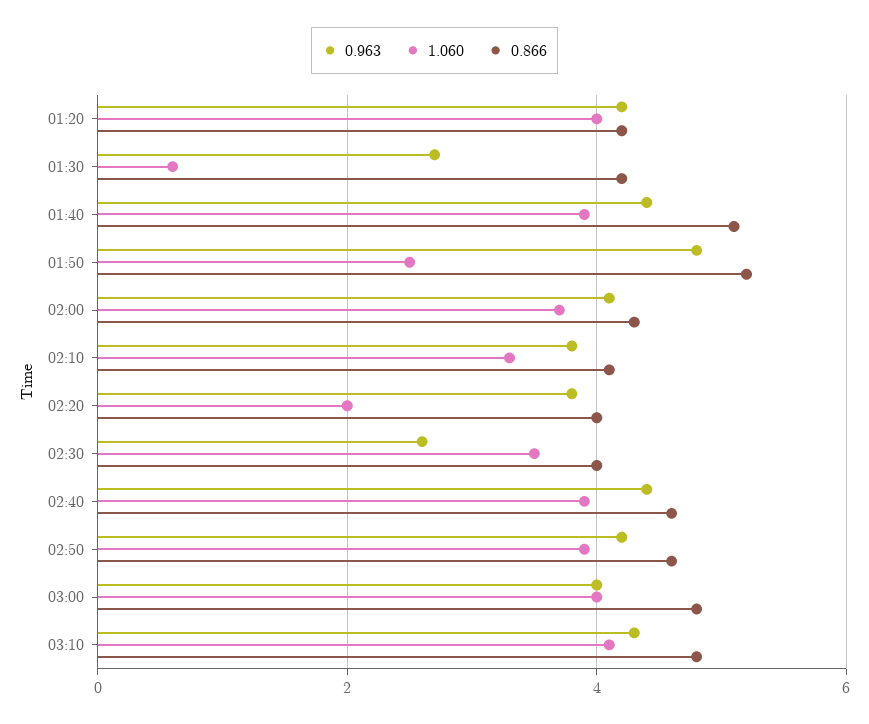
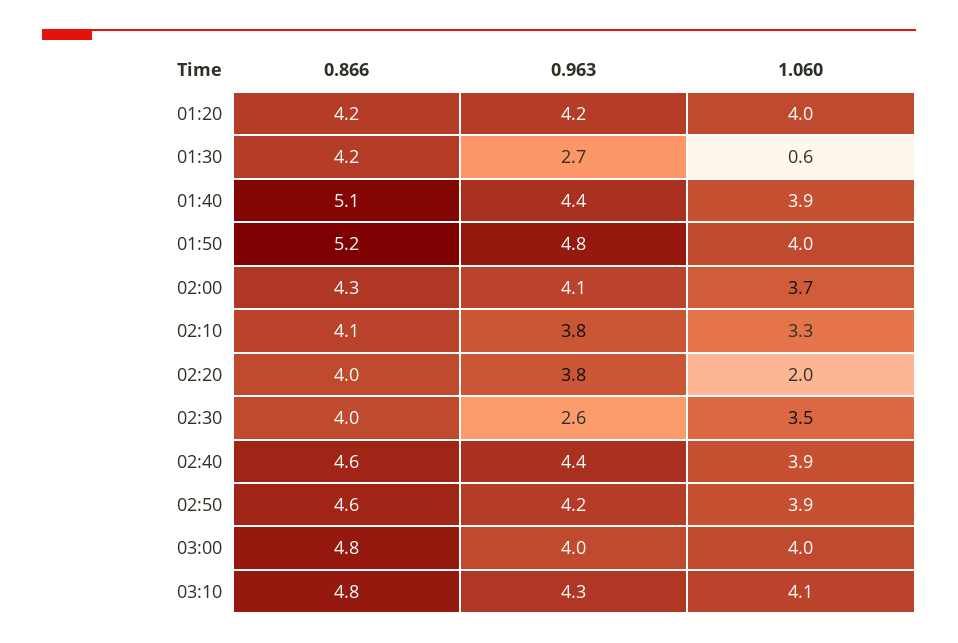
  {
    "0.963": {
      "01:20": 4.2,
      "01:30": 2.7,
      "01:40": 4.4,
      "01:50": 4.8,
      "02:00": 4.1,
      "02:10": 3.8,
      "02:20": 3.8,
      "02:30": 2.6,
      "02:40": 4.4,
      "02:50": 4.2,
      "03:00": 4,
      "03:10": 4.3
    },
    "1.060": {
      "01:20": 4,
      "01:30": 0.6,
      "01:40": 3.9,
-     "01:50": 2.5,
+     "01:50": 4,
      "02:00": 3.7,
      "02:10": 3.3,
      "02:20": 2,
      "02:30": 3.5,
      "02:40": 3.9,
      "02:50": 3.9,
      "03:00": 4,
      "03:10": 4.1
    },
    "0.866": {
      "01:20": 4.2,
      "01:30": 4.2,
      "01:40": 5.1,
      "01:50": 5.2,
      "02:00": 4.3,
      "02:10": 4.1,
      "02:20": 4,
      "02:30": 4,
      "02:40": 4.6,
      "02:50": 4.6,
      "03:00": 4.8,
      "03:10": 4.8
    }
  }

